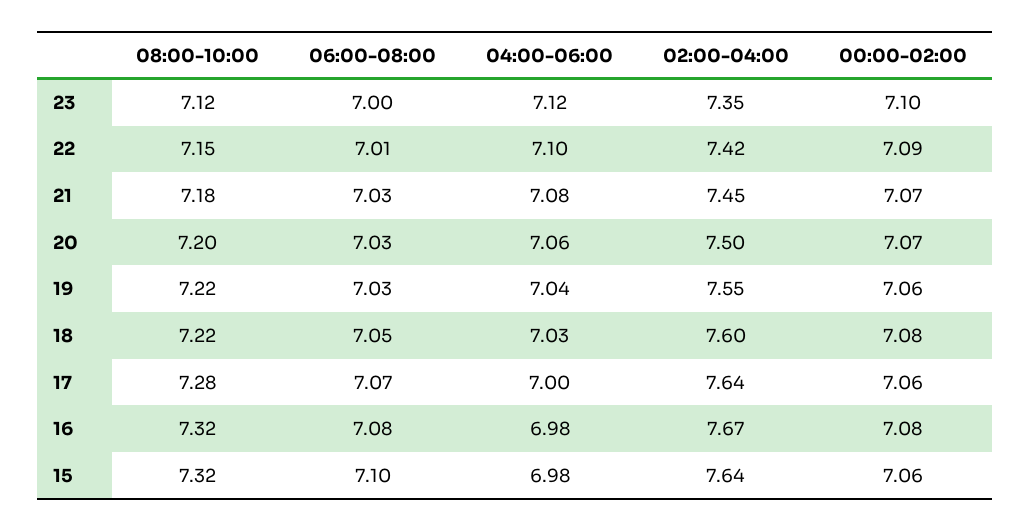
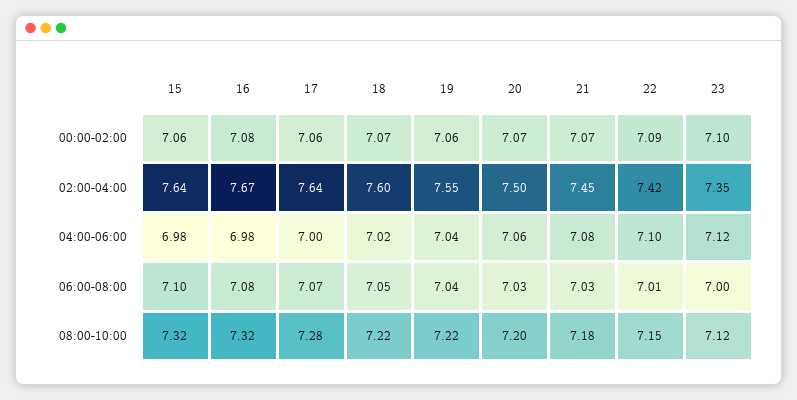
  {
    "08:00-10:00": {
      "23": 7.12,
      "22": 7.15,
      "21": 7.18,
      "20": 7.2,
      "19": 7.22,
      "18": 7.22,
      "17": 7.28,
      "16": 7.32,
      "15": 7.32
    },
    "06:00-08:00": {
      "23": 7,
      "22": 7.01,
      "21": 7.03,
      "20": 7.03,
-     "19": 7.03,
+     "19": 7.04,
      "18": 7.05,
      "17": 7.07,
      "16": 7.08,
      "15": 7.1
    },
    "04:00-06:00": {
      "23": 7.12,
      "22": 7.1,
      "21": 7.08,
      "20": 7.06,
      "19": 7.04,
-     "18": 7.03,
+     "18": 7.02,
      "17": 7,
      "16": 6.98,
      "15": 6.98
    },
    "02:00-04:00": {
      "23": 7.35,
      "22": 7.42,
      "21": 7.45,
      "20": 7.5,
      "19": 7.55,
      "18": 7.6,
      "17": 7.64,
      "16": 7.67,
      "15": 7.64
    },
    "00:00-02:00": {
      "23": 7.1,
      "22": 7.09,
      "21": 7.07,
      "20": 7.07,
      "19": 7.06,
-     "18": 7.08,
+     "18": 7.07,
      "17": 7.06,
      "16": 7.08,
      "15": 7.06
    }
  }

